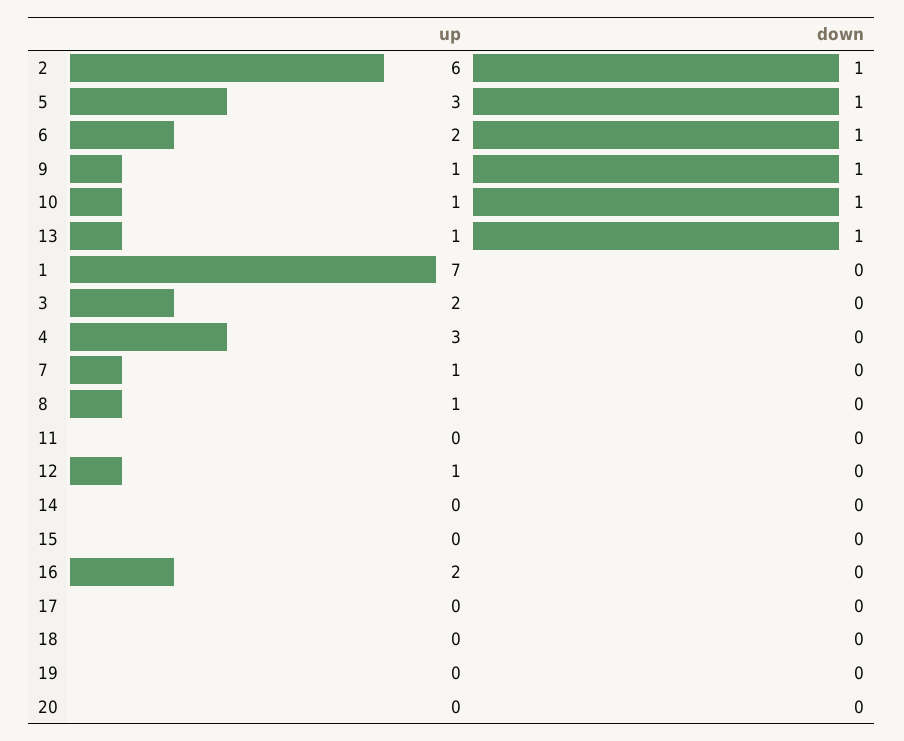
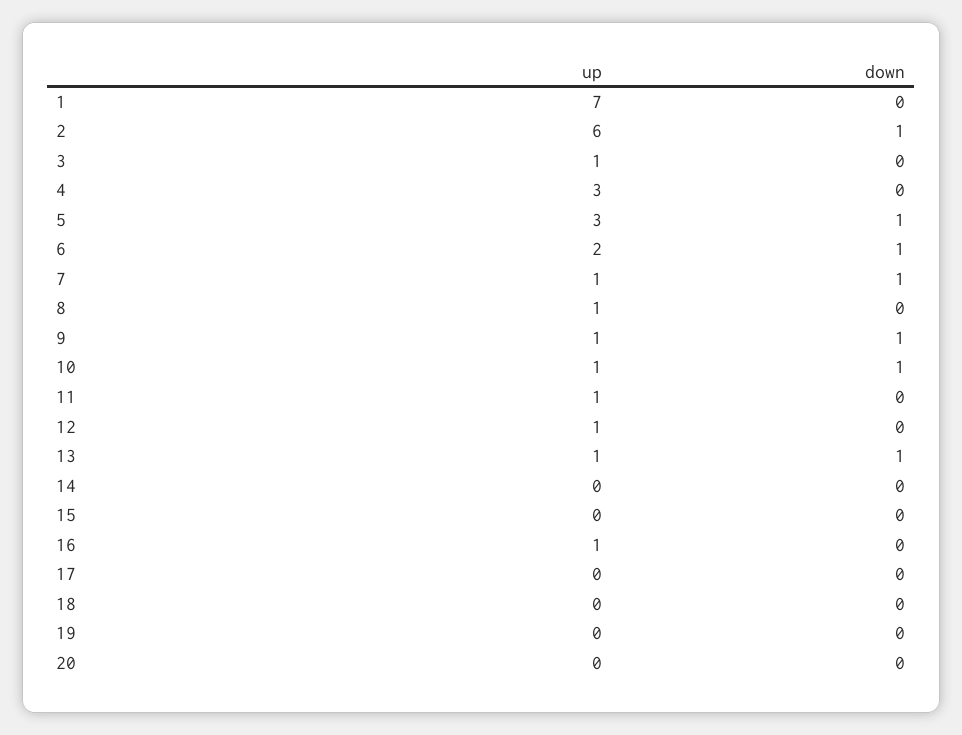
  {
    "up": {
      "2": 6,
      "5": 3,
      "6": 2,
      "9": 1,
      "10": 1,
      "13": 1,
      "1": 7,
-     "3": 2,
+     "3": 1,
      "4": 3,
      "7": 1,
      "8": 1,
-     "11": 0,
+     "11": 1,
      "12": 1,
      "14": 0,
      "15": 0,
-     "16": 2,
+     "16": 1,
      "17": 0,
      "18": 0,
      "19": 0,
      "20": 0
    },
    "down": {
      "2": 1,
      "5": 1,
      "6": 1,
      "9": 1,
      "10": 1,
      "13": 1,
      "1": 0,
      "3": 0,
      "4": 0,
-     "7": 0,
+     "7": 1,
      "8": 0,
      "11": 0,
      "12": 0,
      "14": 0,
      "15": 0,
      "16": 0,
      "17": 0,
      "18": 0,
      "19": 0,
      "20": 0
    }
  }

